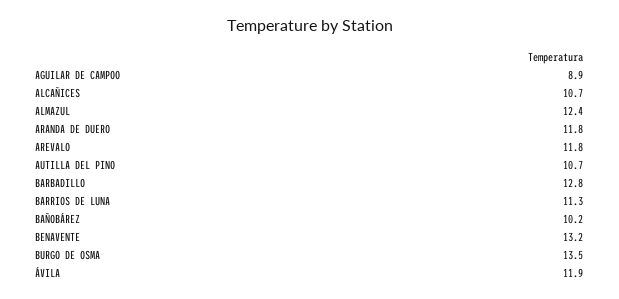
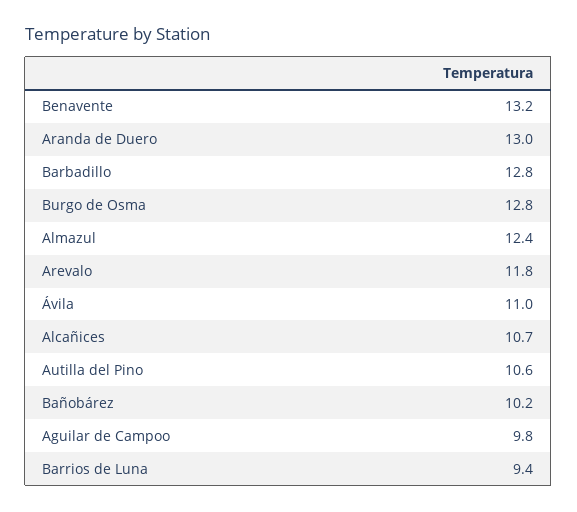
  {
-   "AGUILAR DE CAMPOO": 8.9,
+   "AGUILAR DE CAMPOO": 9.8,
    "ALCAÑICES": 10.7,
    "ALMAZUL": 12.4,
-   "ARANDA DE DUERO": 11.8,
+   "ARANDA DE DUERO": 13,
    "AREVALO": 11.8,
-   "AUTILLA DEL PINO": 10.7,
+   "AUTILLA DEL PINO": 10.6,
    "BARBADILLO": 12.8,
-   "BARRIOS DE LUNA": 11.3,
+   "BARRIOS DE LUNA": 9.4,
    "BAÑOBÁREZ": 10.2,
    "BENAVENTE": 13.2,
-   "BURGO DE OSMA": 13.5,
+   "BURGO DE OSMA": 12.8,
-   "ÁVILA": 11.9
+   "ÁVILA": 11
  }

